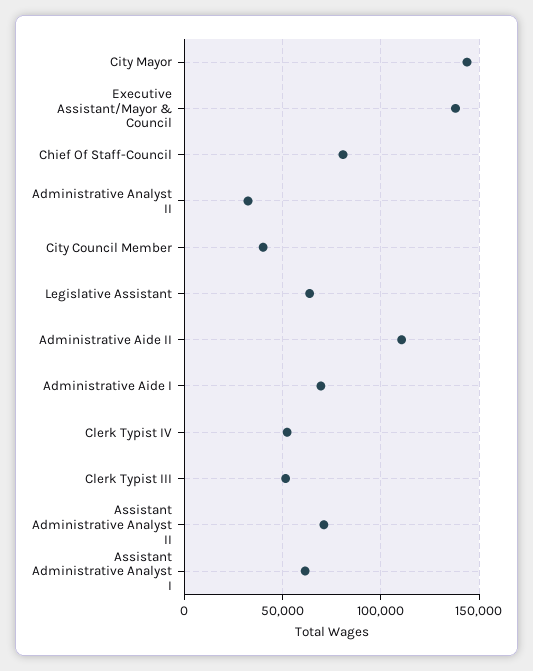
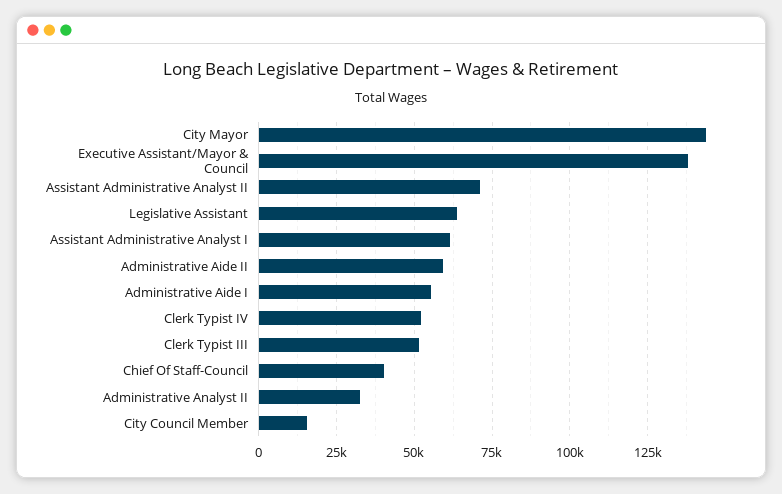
  {
    "City Mayor": 145000,
    "Executive Assistant/Mayor & Council": 137500,
-   "Chief Of Staff-Council": 80000,
+   "Chief Of Staff-Council": 40000,
    "Administrative Analyst II": 32500,
-   "City Council Member": 40000,
+   "City Council Member": 15000,
    "Legislative Assistant": 65000,
-   "Administrative Aide II": 110000,
+   "Administrative Aide II": 60000,
-   "Administrative Aide I": 70000,
+   "Administrative Aide I": 55000,
    "Clerk Typist IV": 52500,
    "Clerk Typist III": 52500,
    "Assistant Administrative Analyst II": 70000,
    "Assistant Administrative Analyst I": 62500
  }

